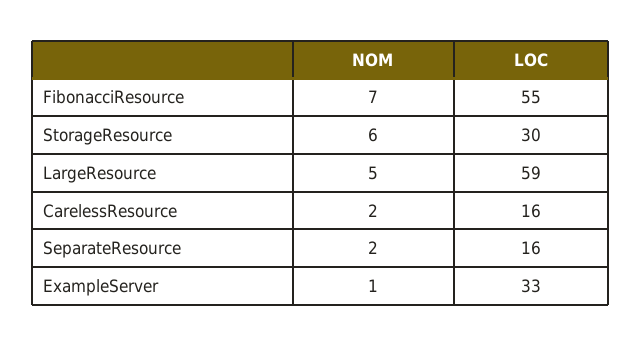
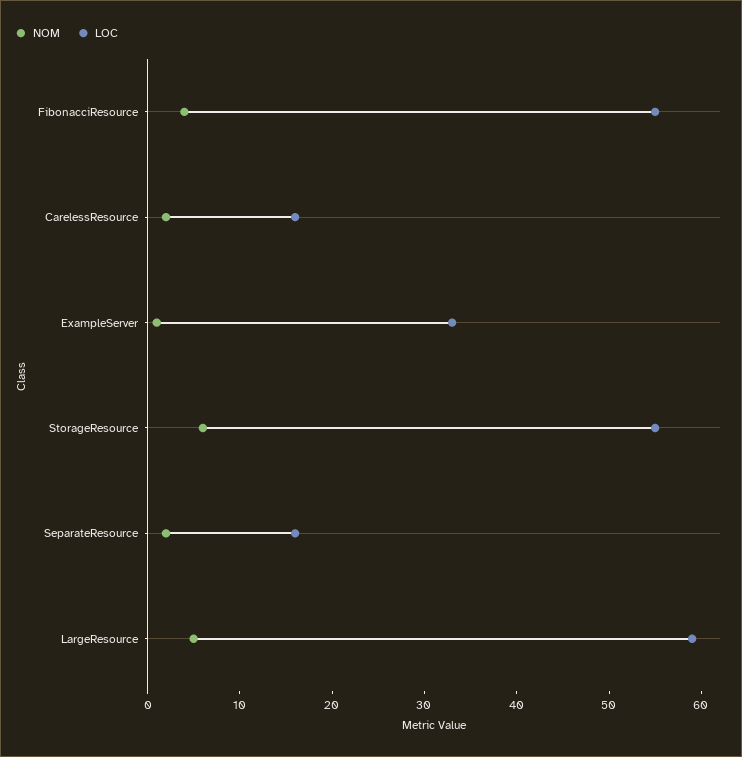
  {
    "NOM": {
-     "FibonacciResource": 7,
+     "FibonacciResource": 4,
      "StorageResource": 6,
      "LargeResource": 5,
      "CarelessResource": 2,
      "SeparateResource": 2,
      "ExampleServer": 1
    },
    "LOC": {
      "FibonacciResource": 55,
-     "StorageResource": 30,
+     "StorageResource": 55,
      "LargeResource": 59,
      "CarelessResource": 16,
      "SeparateResource": 16,
      "ExampleServer": 33
    }
  }

